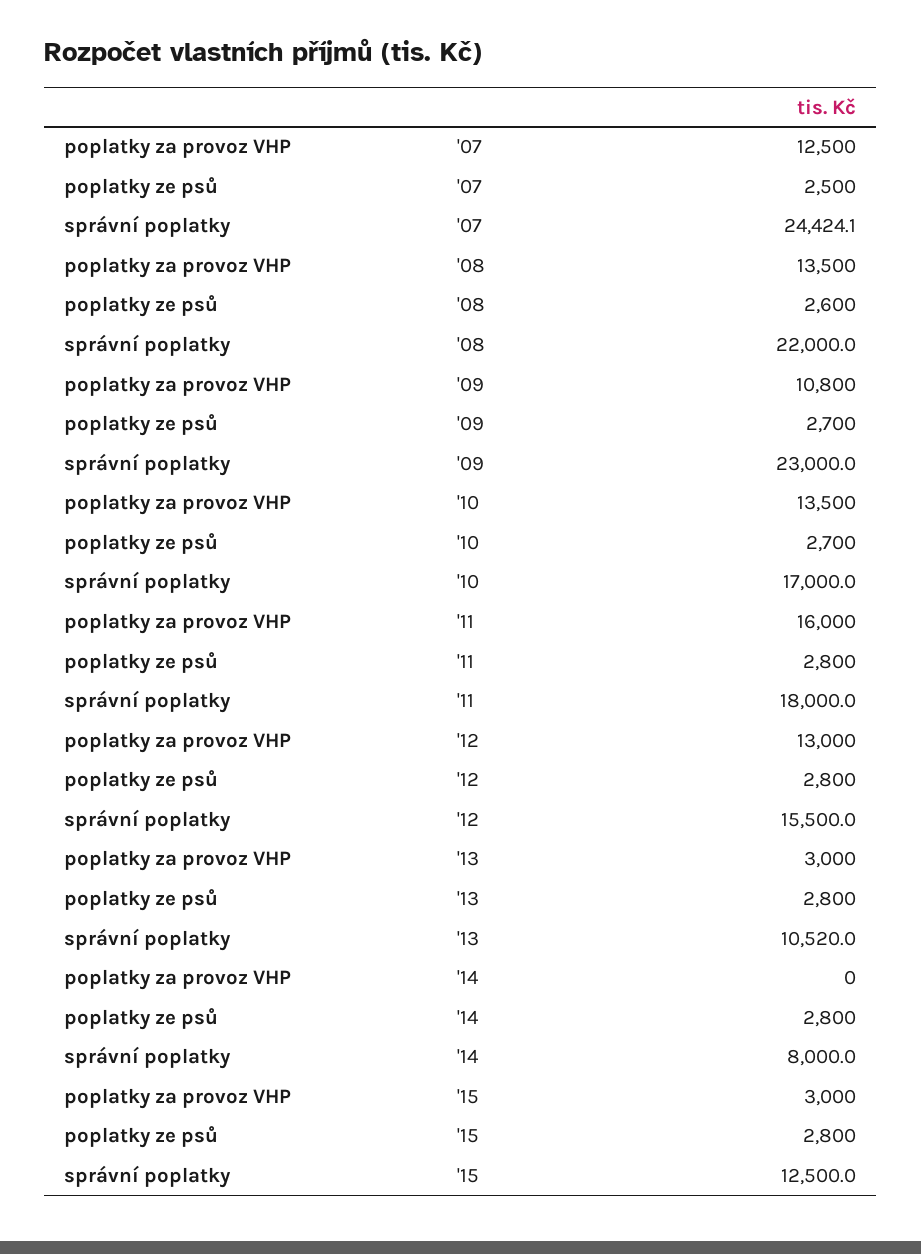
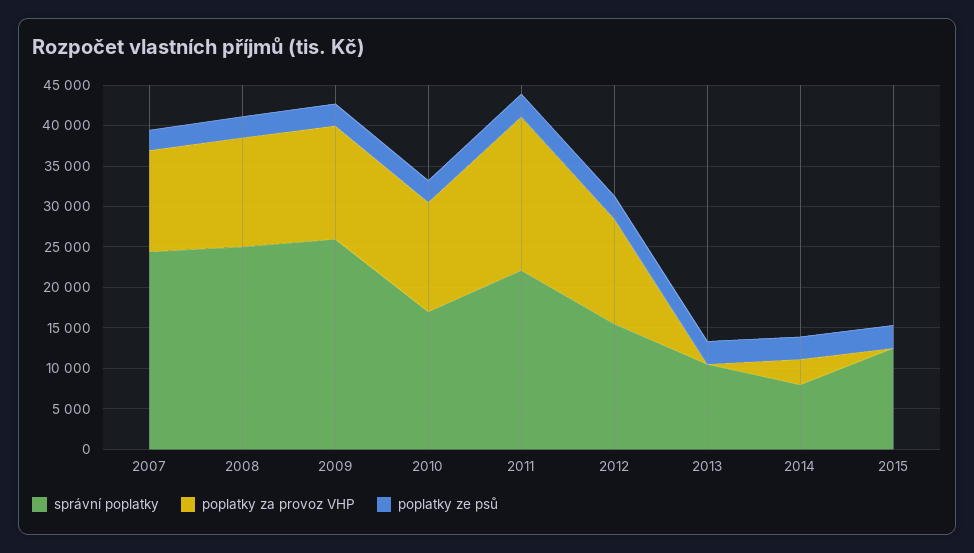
  {
    "poplatky za provoz VHP": {
      "'07": 12500,
      "'08": 13500,
-     "'09": 10800,
+     "'09": 14000,
      "'10": 13500,
-     "'11": 16000,
+     "'11": 19000,
      "'12": 13000,
-     "'13": 3000,
+     "'13": 0,
-     "'14": 0,
+     "'14": 3000,
-     "'15": 3000
+     "'15": 0
    },
    "poplatky ze psů": {
      "'07": 2500,
      "'08": 2600,
      "'09": 2700,
      "'10": 2700,
      "'11": 2800,
      "'12": 2800,
      "'13": 2800,
      "'14": 2800,
      "'15": 2800
    },
    "správní poplatky": {
      "'07": 24424.1,
-     "'08": 22000,
+     "'08": 25000,
-     "'09": 23000,
+     "'09": 26000,
      "'10": 17000,
-     "'11": 18000,
+     "'11": 22000,
      "'12": 15500,
      "'13": 10520,
      "'14": 8000,
      "'15": 12500
    }
  }

